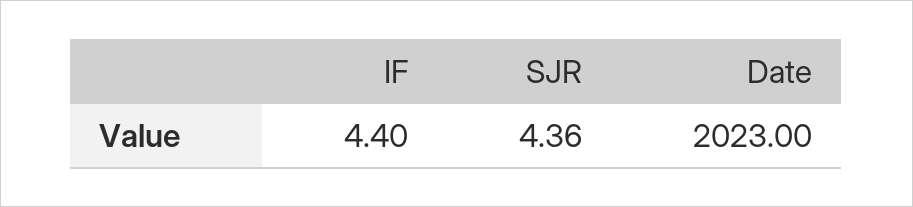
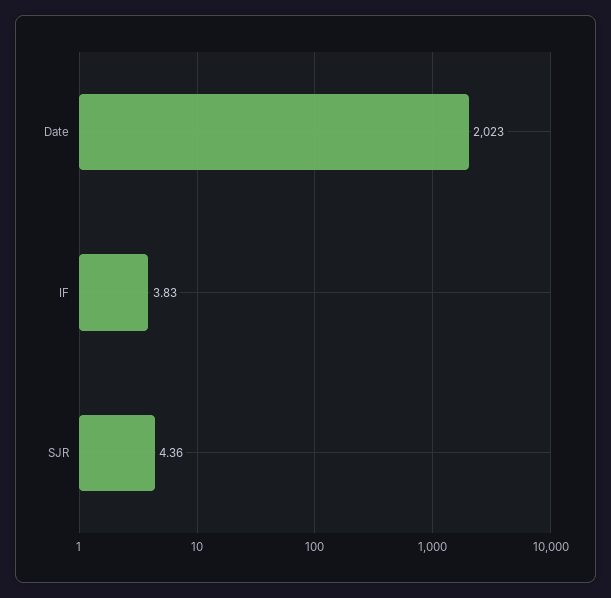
  {
-   "IF": 4.4,
+   "IF": 3.83,
    "SJR": 4.36,
    "Date": 2023
  }

